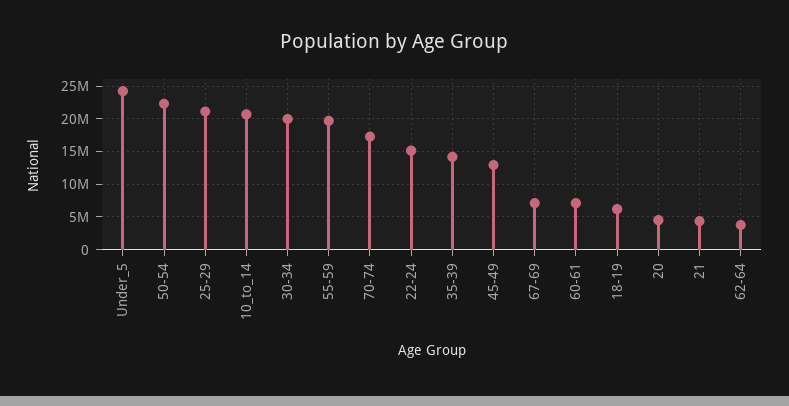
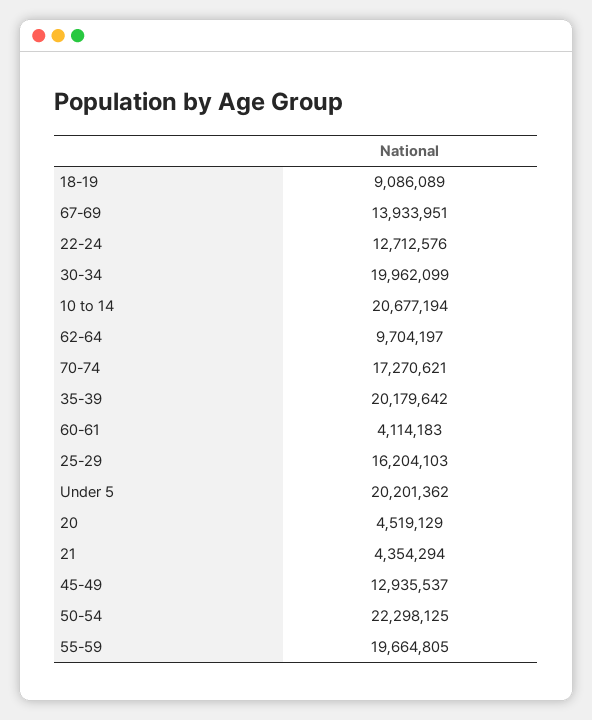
  {
-   "Under_5": 24000000,
+   "Under_5": 20201362,
    "50-54": 22298125,
-   "25-29": 21000000,
+   "25-29": 16204103,
    "10_to_14": 20677194,
    "30-34": 19962099,
    "55-59": 19664805,
    "70-74": 17270621,
-   "22-24": 15000000,
+   "22-24": 12712576,
-   "35-39": 14000000,
+   "35-39": 20179642,
    "45-49": 12935537,
-   "67-69": 7000000,
+   "67-69": 13933951,
-   "60-61": 7000000,
+   "60-61": 4114183,
-   "18-19": 6000000,
+   "18-19": 9086089,
    "20": 4519129,
    "21": 4354294,
-   "62-64": 4000000
+   "62-64": 9704197
  }

